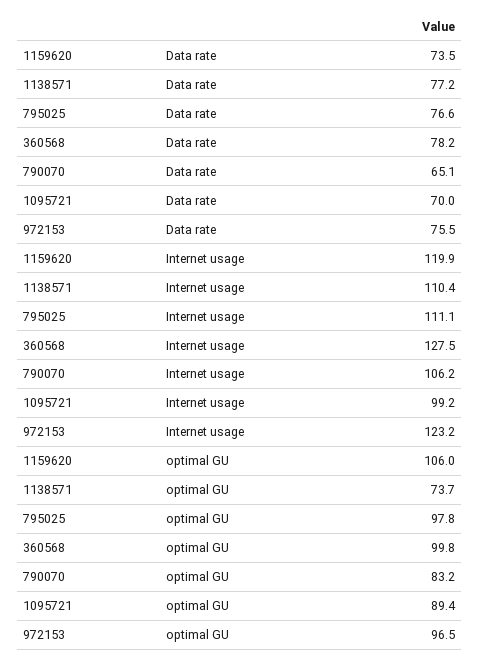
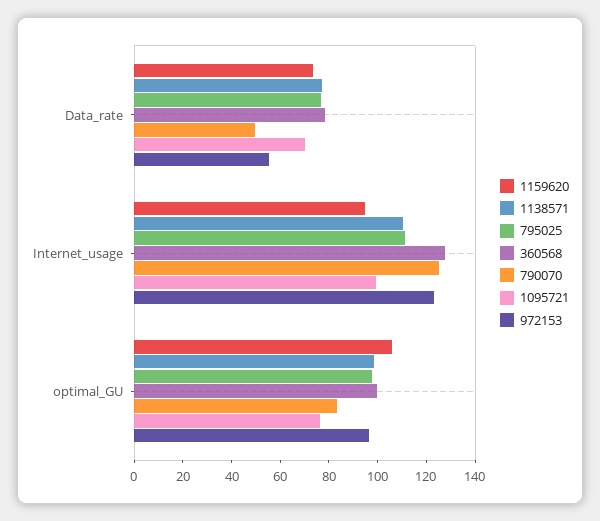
  {
    "1159620": {
      "Data rate": 73.5,
-     "Internet usage": 119.9,
+     "Internet usage": 95,
      "optimal GU": 106
    },
    "1138571": {
      "Data rate": 77.2,
      "Internet usage": 110.4,
-     "optimal GU": 73.7
+     "optimal GU": 100
    },
    "795025": {
      "Data rate": 76.6,
      "Internet usage": 111.1,
      "optimal GU": 97.8
    },
    "360568": {
      "Data rate": 78.2,
      "Internet usage": 127.5,
      "optimal GU": 99.8
    },
    "790070": {
-     "Data rate": 65.1,
+     "Data rate": 50,
-     "Internet usage": 106.2,
+     "Internet usage": 125,
      "optimal GU": 83.2
    },
    "1095721": {
      "Data rate": 70,
      "Internet usage": 99.2,
-     "optimal GU": 89.4
+     "optimal GU": 75
    },
    "972153": {
-     "Data rate": 75.5,
+     "Data rate": 55,
      "Internet usage": 123.2,
      "optimal GU": 96.5
    }
  }

